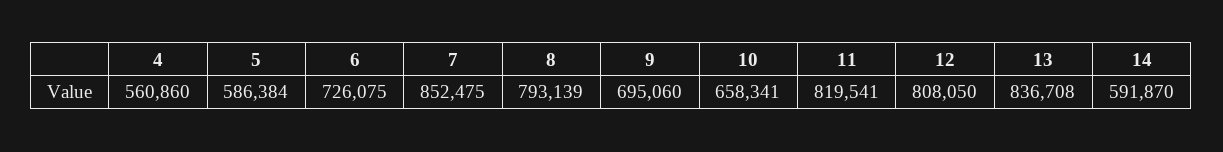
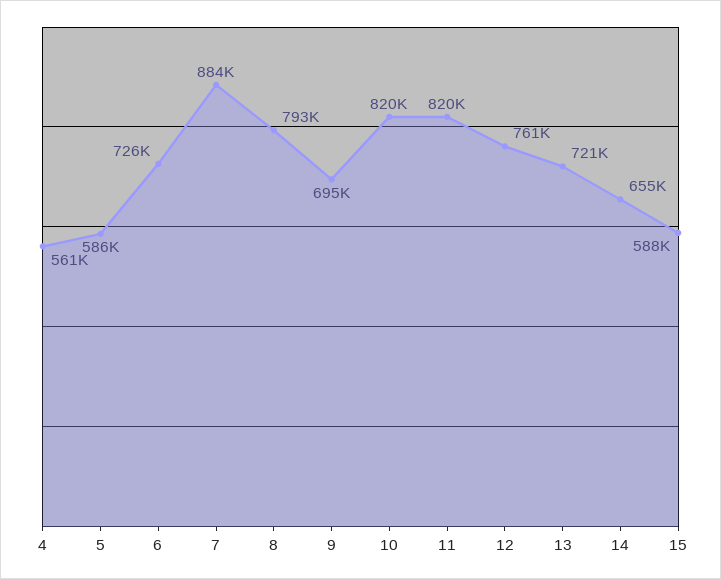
  {
    "4": 560860,
    "5": 586384,
    "6": 726075,
-   "7": 852475,
+   "7": 884000,
    "8": 793139,
    "9": 695060,
-   "10": 658341,
+   "10": 820000,
    "11": 819541,
-   "12": 808050,
+   "12": 761000,
-   "13": 836708,
+   "13": 721000,
-   "14": 591870
+   "14": 655000,
+   "15": 588000
  }

